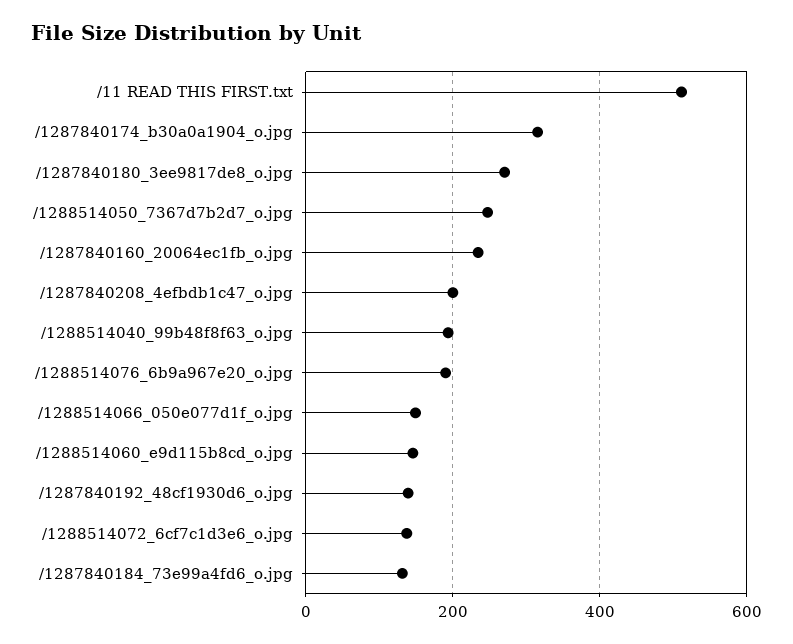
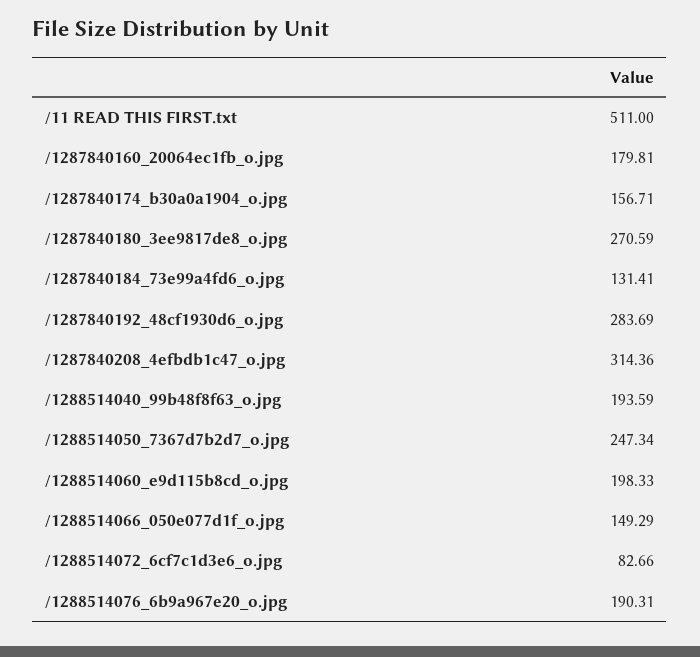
  {
    "/11 READ THIS FIRST.txt": 511,
-   "/1287840174_b30a0a1904_o.jpg": 320,
+   "/1287840174_b30a0a1904_o.jpg": 156.71,
    "/1287840180_3ee9817de8_o.jpg": 270.59,
    "/1288514050_7367d7b2d7_o.jpg": 247.34,
-   "/1287840160_20064ec1fb_o.jpg": 240,
+   "/1287840160_20064ec1fb_o.jpg": 179.81,
-   "/1287840208_4efbdb1c47_o.jpg": 200,
+   "/1287840208_4efbdb1c47_o.jpg": 314.36,
    "/1288514040_99b48f8f63_o.jpg": 193.59,
    "/1288514076_6b9a967e20_o.jpg": 190.31,
    "/1288514066_050e077d1f_o.jpg": 149.29,
-   "/1288514060_e9d115b8cd_o.jpg": 140,
+   "/1288514060_e9d115b8cd_o.jpg": 198.33,
-   "/1287840192_48cf1930d6_o.jpg": 140,
+   "/1287840192_48cf1930d6_o.jpg": 283.69,
-   "/1288514072_6cf7c1d3e6_o.jpg": 140,
+   "/1288514072_6cf7c1d3e6_o.jpg": 82.66,
    "/1287840184_73e99a4fd6_o.jpg": 131.41
  }

